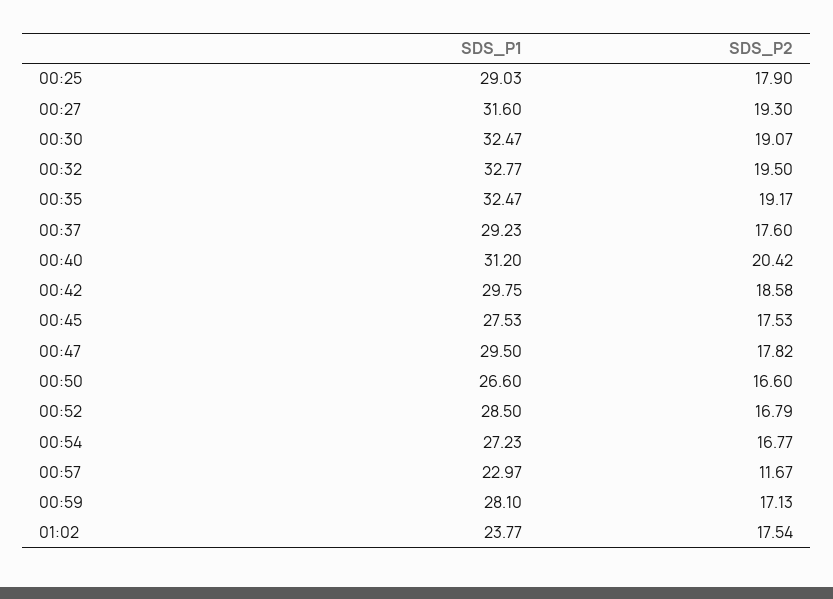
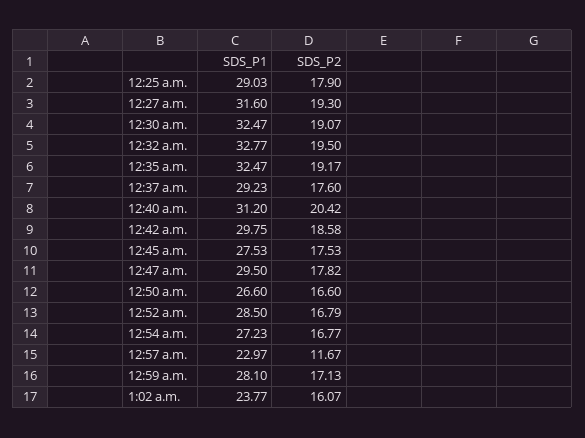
  {
    "SDS_P1": {
      "00:25": 29.03,
      "00:27": 31.6,
      "00:30": 32.47,
      "00:32": 32.77,
      "00:35": 32.47,
      "00:37": 29.23,
      "00:40": 31.2,
      "00:42": 29.75,
      "00:45": 27.53,
      "00:47": 29.5,
      "00:50": 26.6,
      "00:52": 28.5,
      "00:54": 27.23,
      "00:57": 22.97,
      "00:59": 28.1,
      "01:02": 23.77
    },
    "SDS_P2": {
      "00:25": 17.9,
      "00:27": 19.3,
      "00:30": 19.07,
      "00:32": 19.5,
      "00:35": 19.17,
      "00:37": 17.6,
      "00:40": 20.42,
      "00:42": 18.58,
      "00:45": 17.53,
      "00:47": 17.82,
      "00:50": 16.6,
      "00:52": 16.79,
      "00:54": 16.77,
      "00:57": 11.67,
      "00:59": 17.13,
-     "01:02": 17.54
+     "01:02": 16.07
    }
  }

